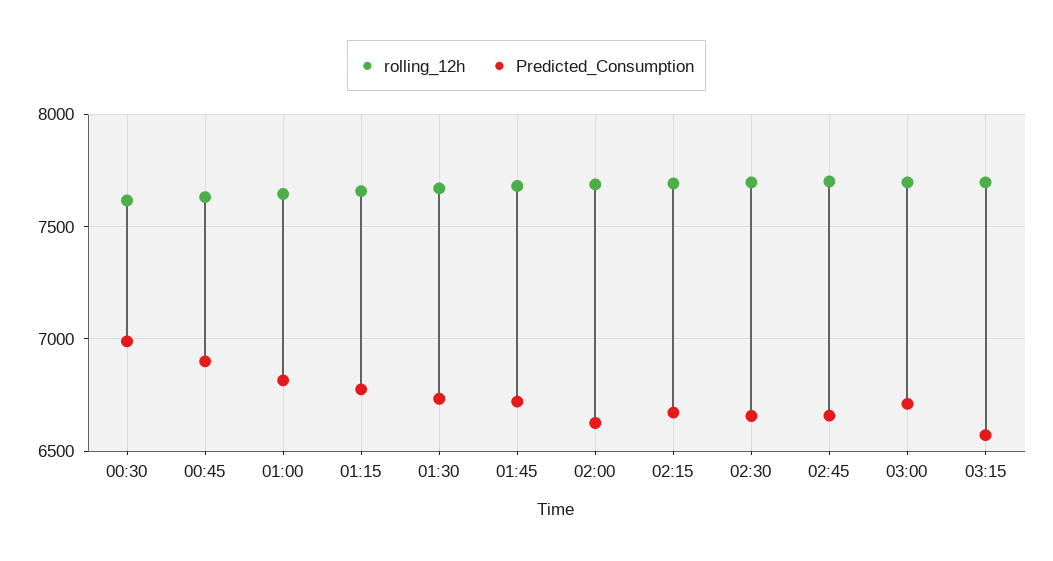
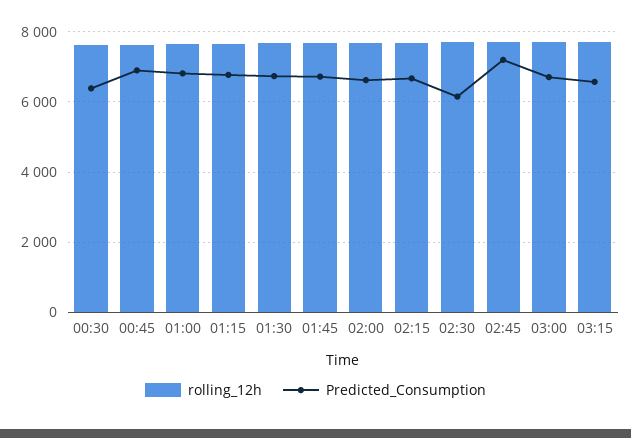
  {
    "rolling_12h": {
      "00:30": 7600,
      "00:45": 7650,
      "01:00": 7650,
      "01:15": 7650,
      "01:30": 7650,
      "01:45": 7700,
      "02:00": 7700,
      "02:15": 7700,
      "02:30": 7700,
      "02:45": 7700,
      "03:00": 7700,
      "03:15": 7700
    },
    "Predicted_Consumption": {
-     "00:30": 7000,
+     "00:30": 6400,
      "00:45": 6900,
      "01:00": 6800,
      "01:15": 6800,
      "01:30": 6750,
      "01:45": 6700,
      "02:00": 6650,
      "02:15": 6650,
-     "02:30": 6650,
+     "02:30": 6200,
-     "02:45": 6650,
+     "02:45": 7200,
      "03:00": 6700,
      "03:15": 6550
    }
  }

